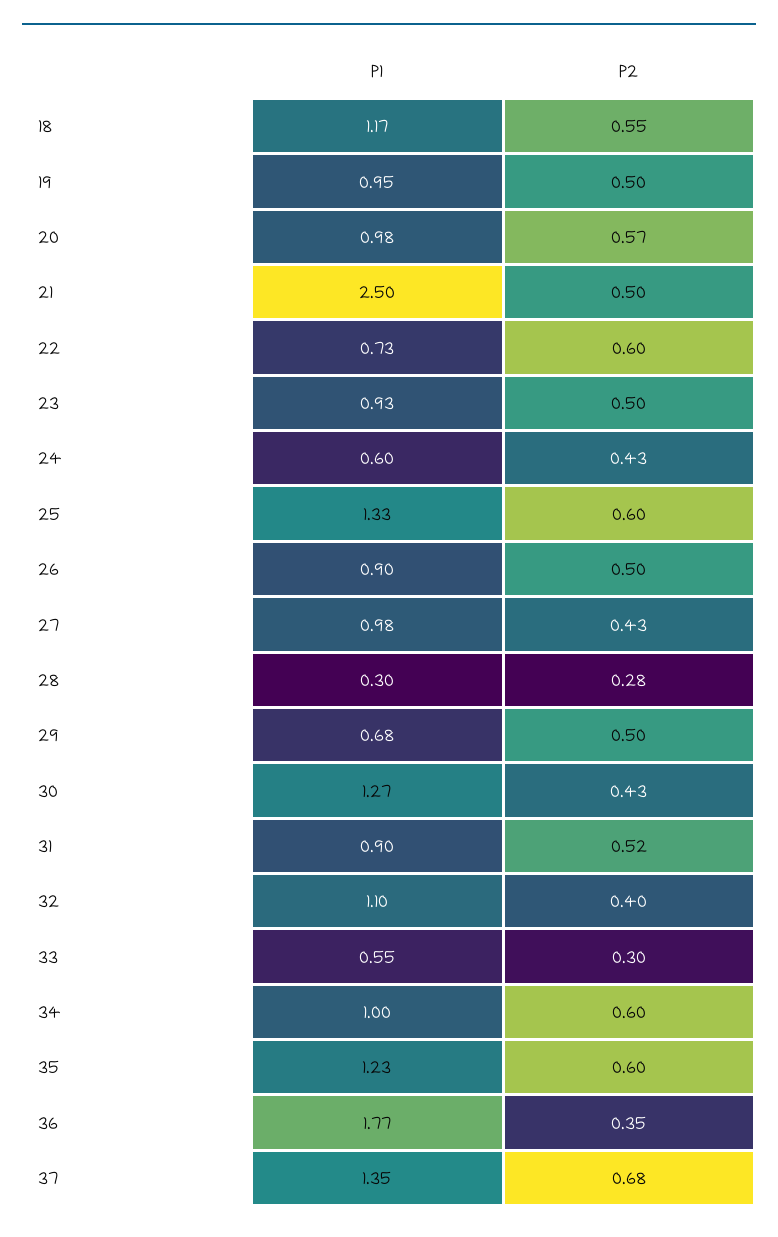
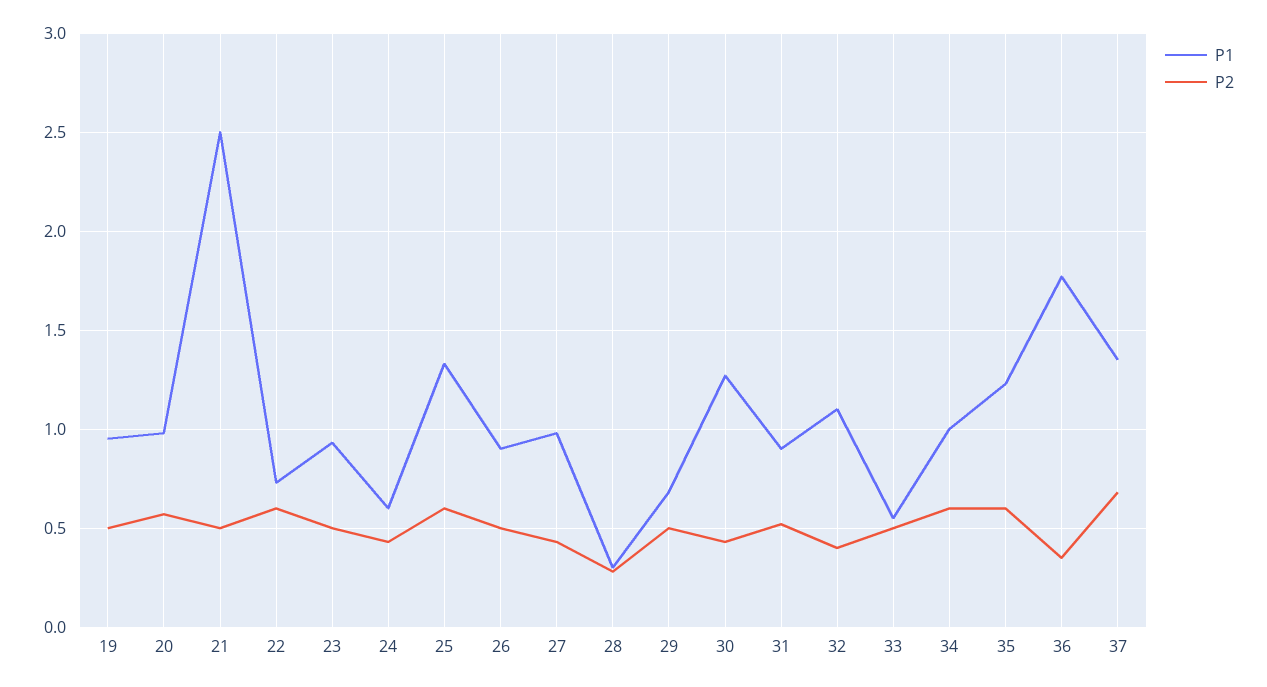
  {
    "P1": {
-     "18": 1.17,
      "19": 0.95,
      "20": 0.98,
      "21": 2.5,
      "22": 0.73,
      "23": 0.93,
      "24": 0.6,
      "25": 1.33,
      "26": 0.9,
      "27": 0.98,
      "28": 0.3,
      "29": 0.68,
      "30": 1.27,
      "31": 0.9,
      "32": 1.1,
      "33": 0.55,
      "34": 1,
      "35": 1.23,
      "36": 1.77,
      "37": 1.35
    },
    "P2": {
-     "18": 0.55,
      "19": 0.5,
      "20": 0.57,
      "21": 0.5,
      "22": 0.6,
      "23": 0.5,
      "24": 0.43,
      "25": 0.6,
      "26": 0.5,
      "27": 0.43,
      "28": 0.28,
      "29": 0.5,
      "30": 0.43,
      "31": 0.52,
      "32": 0.4,
-     "33": 0.3,
+     "33": 0.5,
      "34": 0.6,
      "35": 0.6,
      "36": 0.35,
      "37": 0.68
    }
  }

